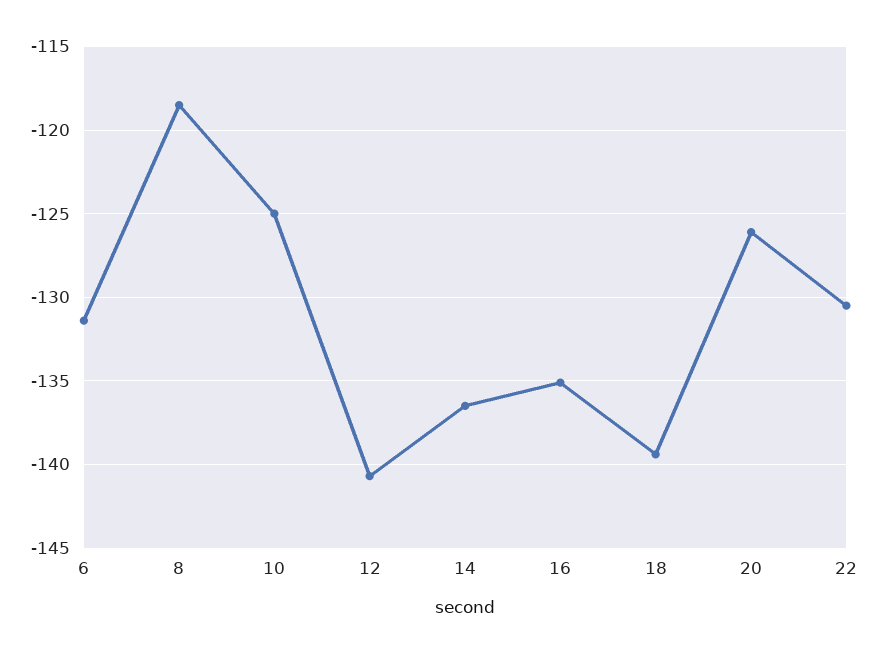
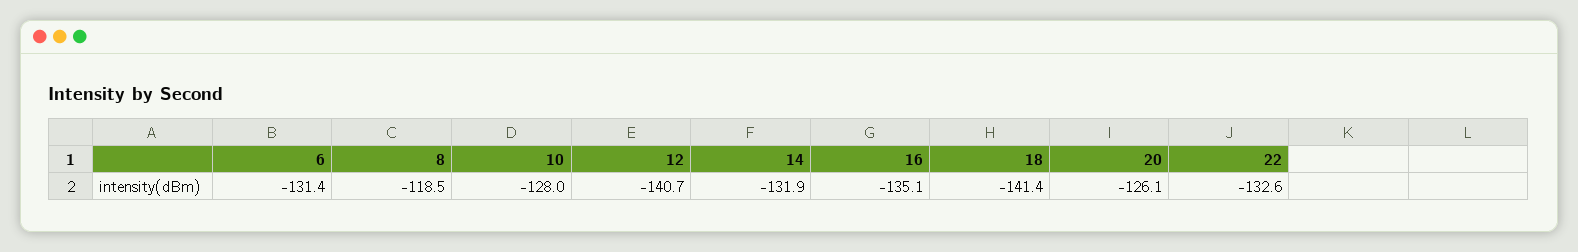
  {
    "6": -131.4,
    "8": -118.5,
-   "10": -125,
+   "10": -128,
    "12": -140.7,
-   "14": -136.5,
+   "14": -131.9,
    "16": -135.1,
-   "18": -139.5,
+   "18": -141.4,
    "20": -126.1,
-   "22": -130.5
+   "22": -132.6
  }

